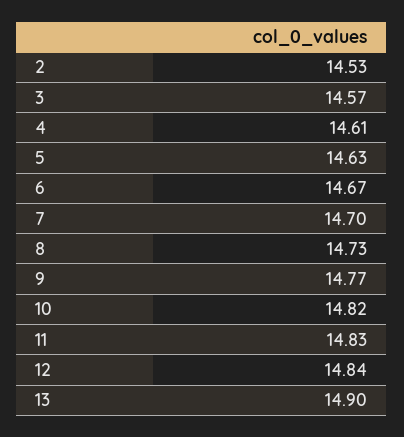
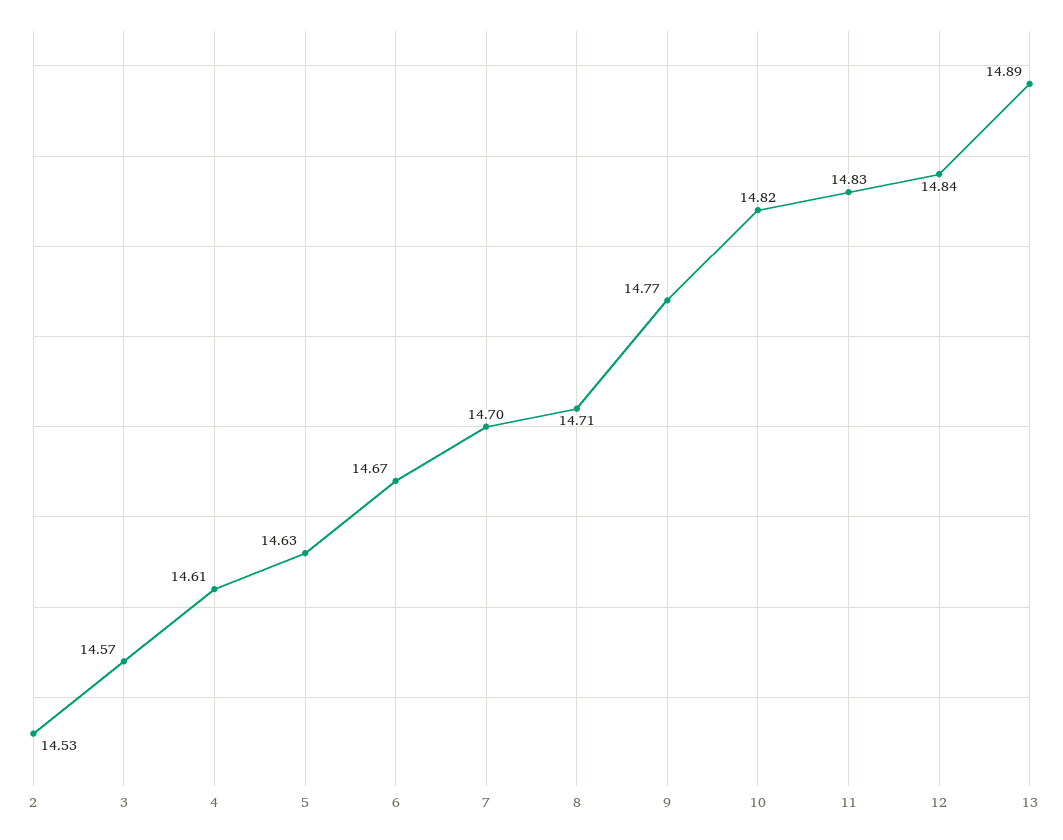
  {
    "2": 14.53,
    "3": 14.57,
    "4": 14.61,
    "5": 14.63,
    "6": 14.67,
    "7": 14.7,
-   "8": 14.73,
+   "8": 14.71,
    "9": 14.77,
    "10": 14.82,
    "11": 14.83,
    "12": 14.84,
-   "13": 14.9
+   "13": 14.89
  }

